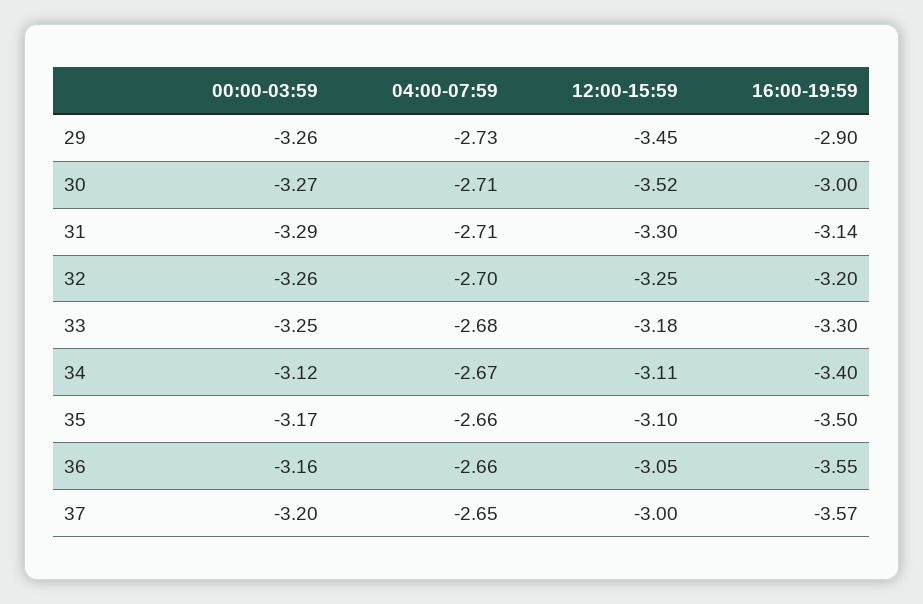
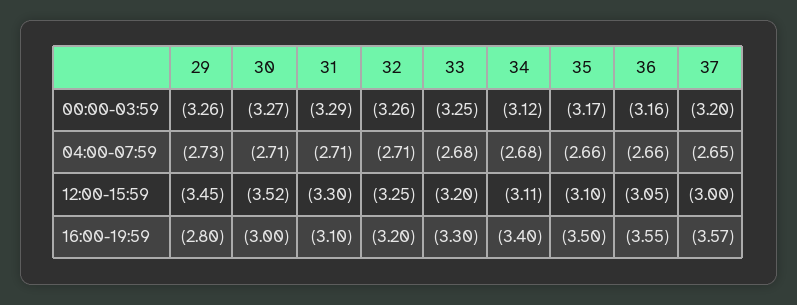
  {
    "00:00-03:59": {
      "29": -3.26,
      "30": -3.27,
      "31": -3.29,
      "32": -3.26,
      "33": -3.25,
      "34": -3.12,
      "35": -3.17,
      "36": -3.16,
      "37": -3.2
    },
    "04:00-07:59": {
      "29": -2.73,
      "30": -2.71,
      "31": -2.71,
-     "32": -2.7,
+     "32": -2.71,
      "33": -2.68,
-     "34": -2.67,
+     "34": -2.68,
      "35": -2.66,
      "36": -2.66,
      "37": -2.65
    },
    "12:00-15:59": {
      "29": -3.45,
      "30": -3.52,
      "31": -3.3,
      "32": -3.25,
-     "33": -3.18,
+     "33": -3.2,
      "34": -3.11,
      "35": -3.1,
      "36": -3.05,
      "37": -3
    },
    "16:00-19:59": {
-     "29": -2.9,
+     "29": -2.8,
      "30": -3,
-     "31": -3.14,
+     "31": -3.1,
      "32": -3.2,
      "33": -3.3,
      "34": -3.4,
      "35": -3.5,
      "36": -3.55,
      "37": -3.57
    }
  }

